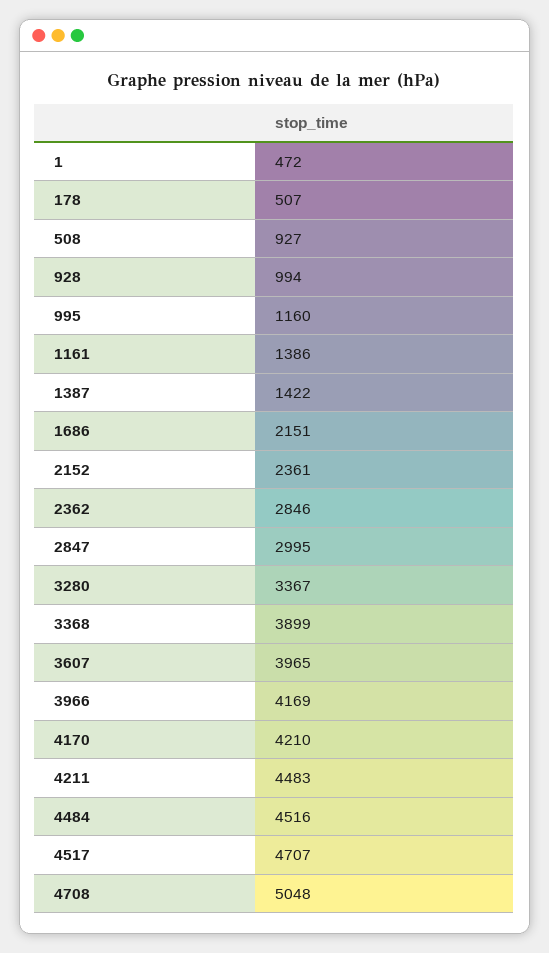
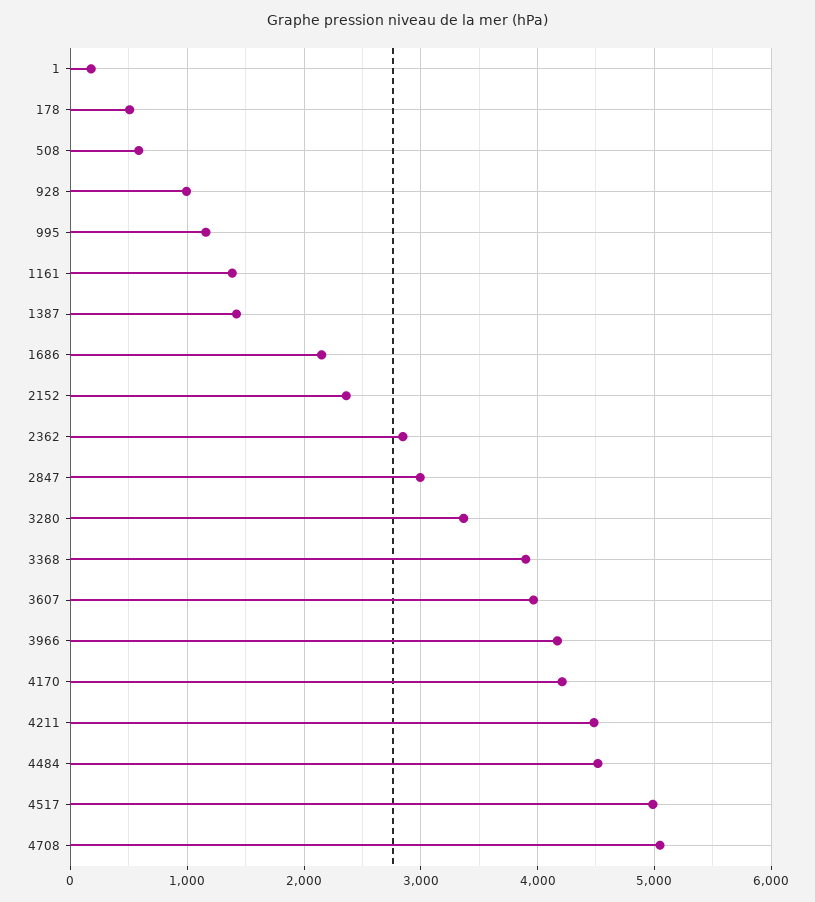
  {
-   "1": 472,
+   "1": 200,
    "178": 507,
-   "508": 927,
+   "508": 600,
    "928": 994,
    "995": 1160,
    "1161": 1386,
    "1387": 1422,
    "1686": 2151,
    "2152": 2361,
    "2362": 2846,
    "2847": 2995,
    "3280": 3367,
    "3368": 3899,
    "3607": 3965,
    "3966": 4169,
    "4170": 4210,
    "4211": 4483,
    "4484": 4516,
-   "4517": 4707,
+   "4517": 5000,
    "4708": 5048
  }

